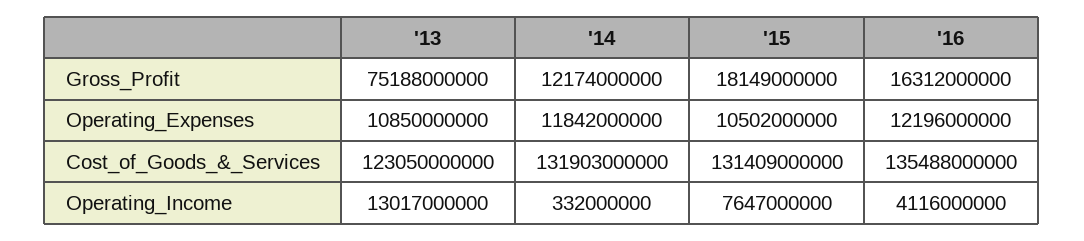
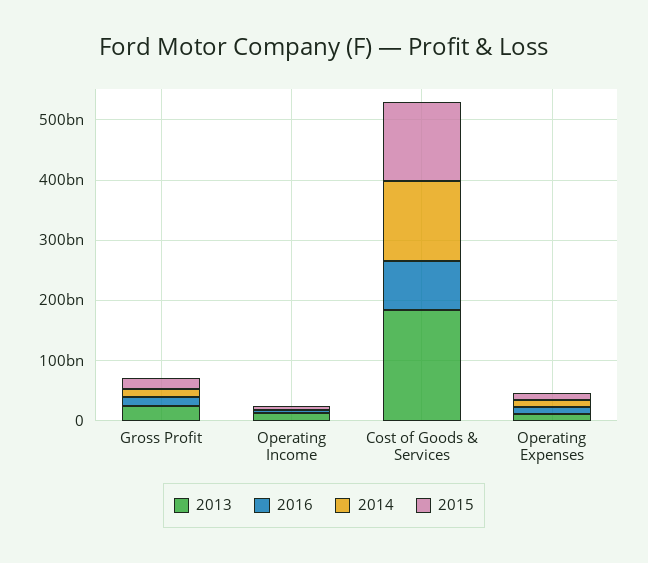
  {
    "'13": {
-     "Gross_Profit": 75188000000,
+     "Gross_Profit": 20000000000,
      "Operating_Expenses": 10850000000,
-     "Cost_of_Goods_&_Services": 123050000000,
+     "Cost_of_Goods_&_Services": 180000000000,
      "Operating_Income": 13017000000
    },
    "'14": {
      "Gross_Profit": 12174000000,
      "Operating_Expenses": 11842000000,
      "Cost_of_Goods_&_Services": 131903000000,
      "Operating_Income": 332000000
    },
    "'15": {
      "Gross_Profit": 18149000000,
      "Operating_Expenses": 10502000000,
      "Cost_of_Goods_&_Services": 131409000000,
      "Operating_Income": 7647000000
    },
    "'16": {
      "Gross_Profit": 16312000000,
      "Operating_Expenses": 12196000000,
-     "Cost_of_Goods_&_Services": 135488000000,
+     "Cost_of_Goods_&_Services": 80000000000,
      "Operating_Income": 4116000000
    }
  }

